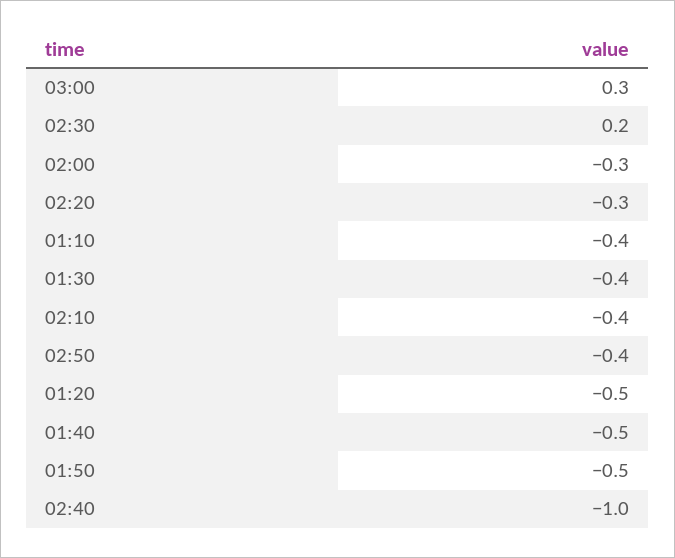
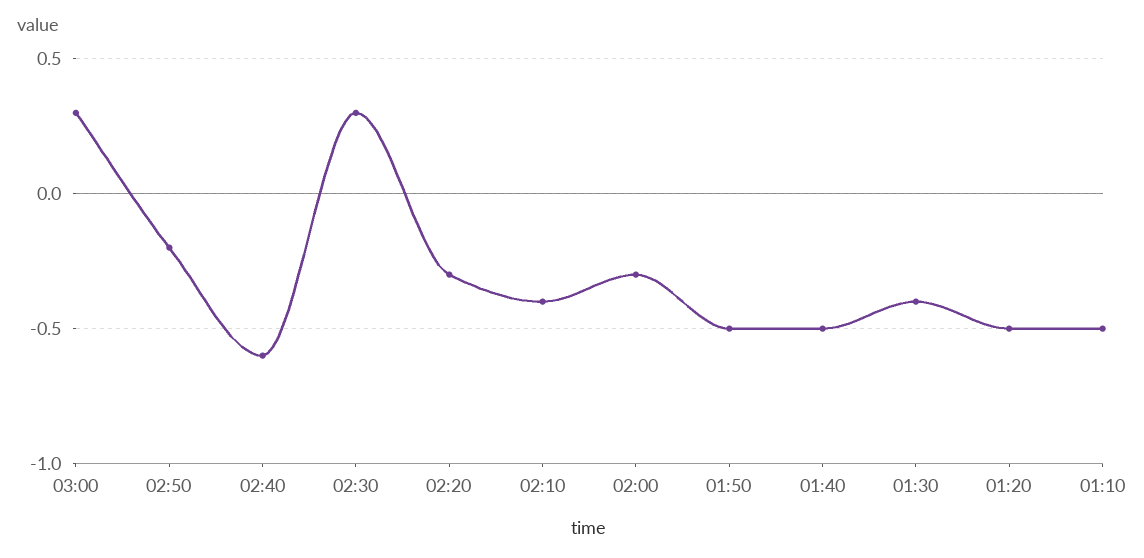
  {
    "03:00": 0.3,
-   "02:30": 0.2,
+   "02:30": 0.3,
    "02:00": -0.3,
    "02:20": -0.3,
-   "01:10": -0.4,
+   "01:10": -0.5,
    "01:30": -0.4,
    "02:10": -0.4,
-   "02:50": -0.4,
+   "02:50": -0.2,
    "01:20": -0.5,
    "01:40": -0.5,
    "01:50": -0.5,
-   "02:40": -1
+   "02:40": -0.6
  }

